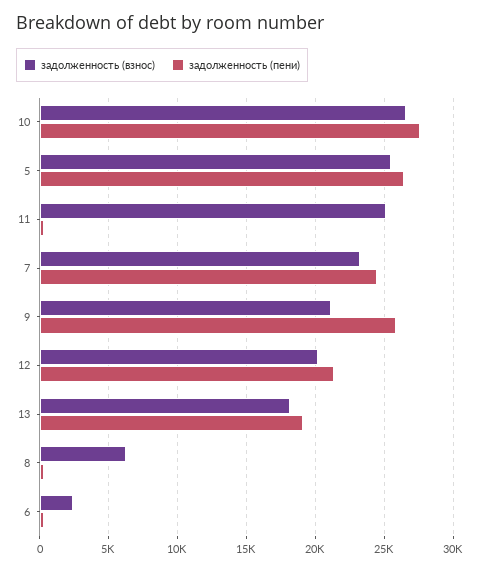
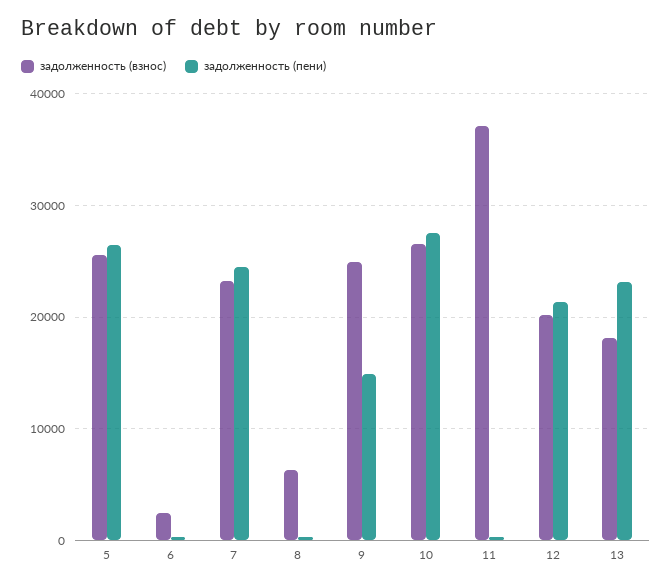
  {
    "задолженность (взнос)": {
      "10": 26500,
      "5": 25500,
-     "11": 25000,
+     "11": 37000,
      "7": 23500,
-     "9": 21000,
+     "9": 25000,
      "12": 20000,
      "13": 18000,
      "8": 6500,
      "6": 2500
    },
    "задолженность (пени)": {
      "10": 27500,
      "5": 26500,
      "11": 500,
      "7": 24500,
-     "9": 26000,
+     "9": 15000,
      "12": 21500,
-     "13": 19000,
+     "13": 23000,
      "8": 500,
      "6": 500
    }
  }

